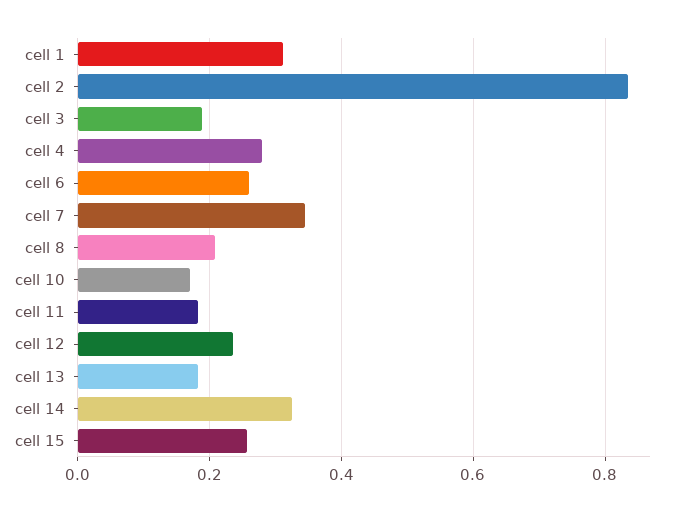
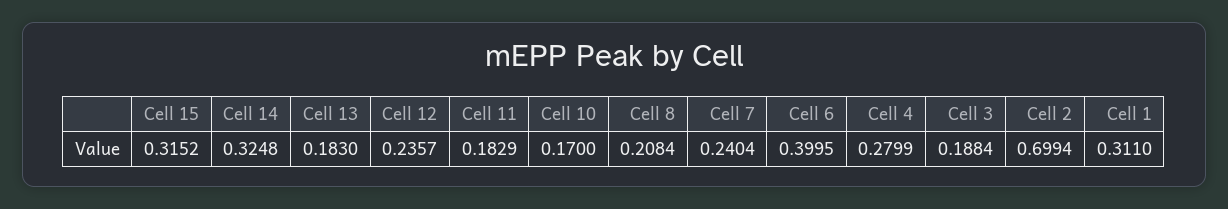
  {
    "cell 1": 0.311,
-   "cell 2": 0.84,
+   "cell 2": 0.6994,
    "cell 3": 0.1884,
    "cell 4": 0.2799,
-   "cell 6": 0.26,
+   "cell 6": 0.3995,
-   "cell 7": 0.34,
+   "cell 7": 0.2404,
    "cell 8": 0.2084,
    "cell 10": 0.17,
    "cell 11": 0.1829,
    "cell 12": 0.2357,
    "cell 13": 0.183,
    "cell 14": 0.3248,
-   "cell 15": 0.26
+   "cell 15": 0.3152
  }

